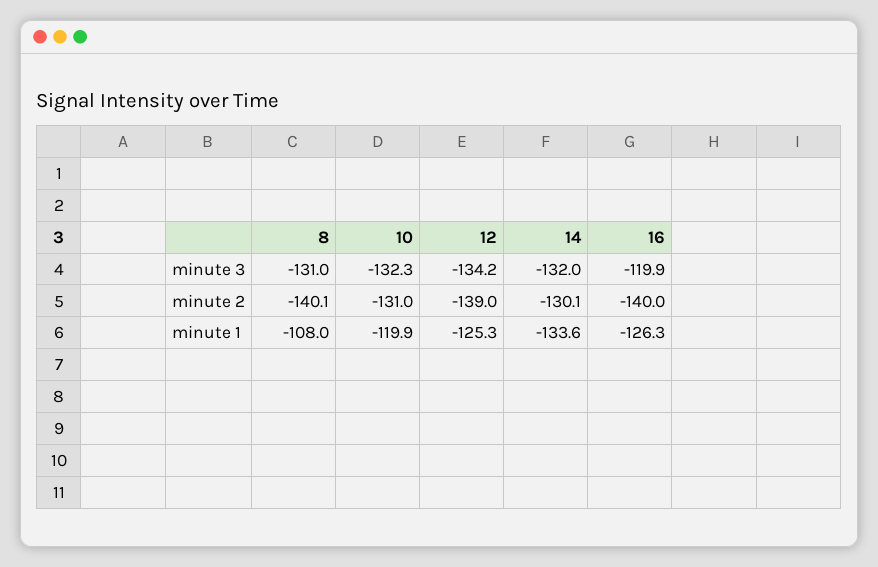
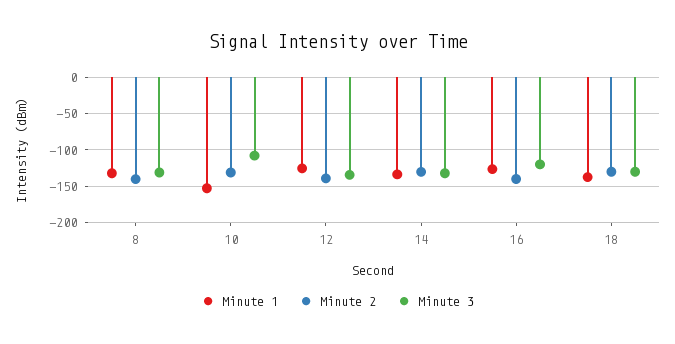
  {
    "minute 3": {
      "8": -131,
-     "10": -132.3,
+     "10": -110,
      "12": -134.2,
      "14": -132,
-     "16": -119.9
+     "16": -119.9,
+     "18": -130
    },
    "minute 2": {
      "8": -140.1,
      "10": -131,
      "12": -139,
      "14": -130.1,
-     "16": -140
+     "16": -140,
+     "18": -130
    },
    "minute 1": {
-     "8": -108,
+     "8": -130,
-     "10": -119.9,
+     "10": -150,
      "12": -125.3,
      "14": -133.6,
-     "16": -126.3
+     "16": -126.3,
+     "18": -140
    }
  }

